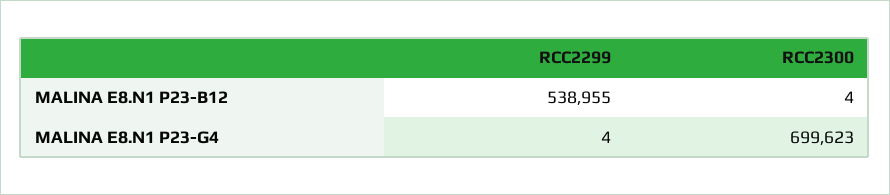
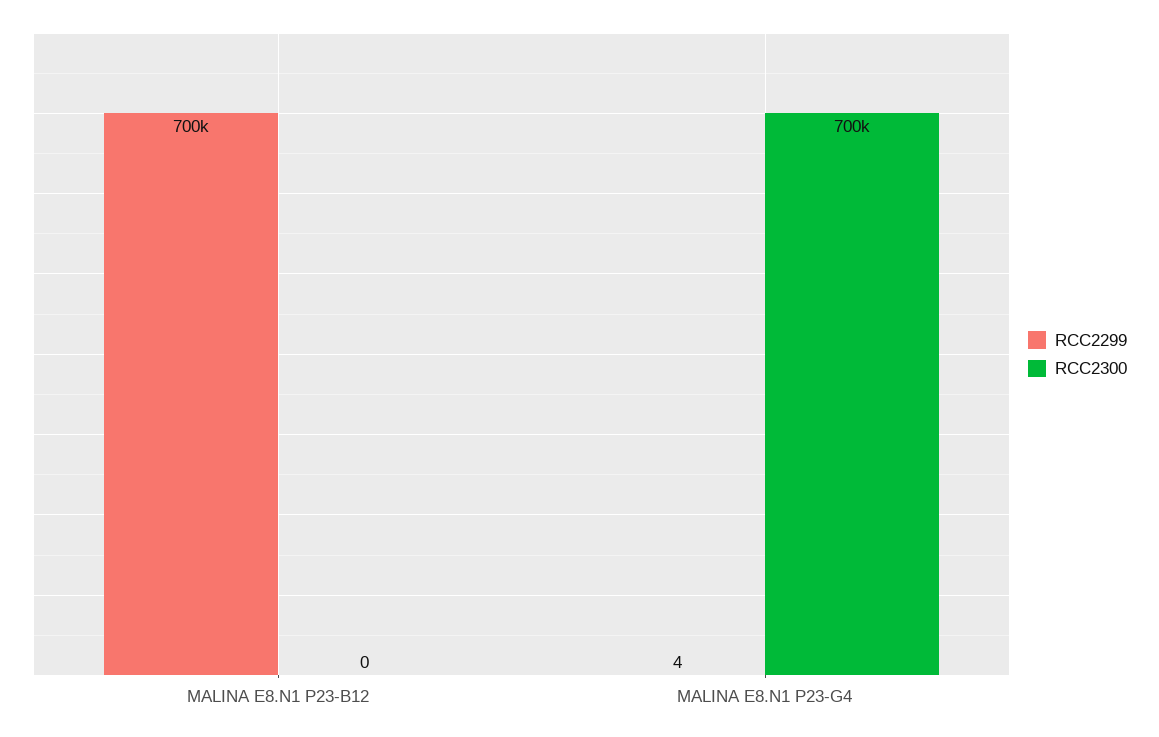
  {
    "RCC2299": {
-     "MALINA E8.N1 P23-B12": 538955,
+     "MALINA E8.N1 P23-B12": 700000,
      "MALINA E8.N1 P23-G4": 4
    },
    "RCC2300": {
-     "MALINA E8.N1 P23-B12": 4,
+     "MALINA E8.N1 P23-B12": 0,
      "MALINA E8.N1 P23-G4": 699623
    }
  }

